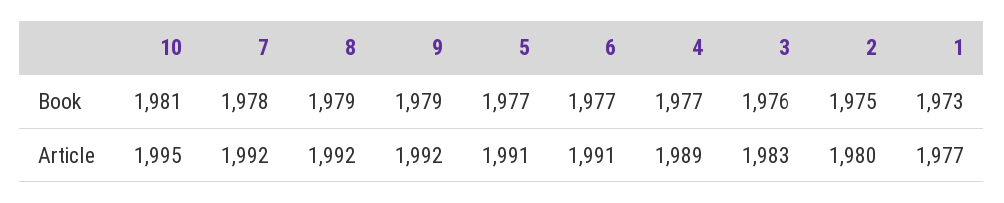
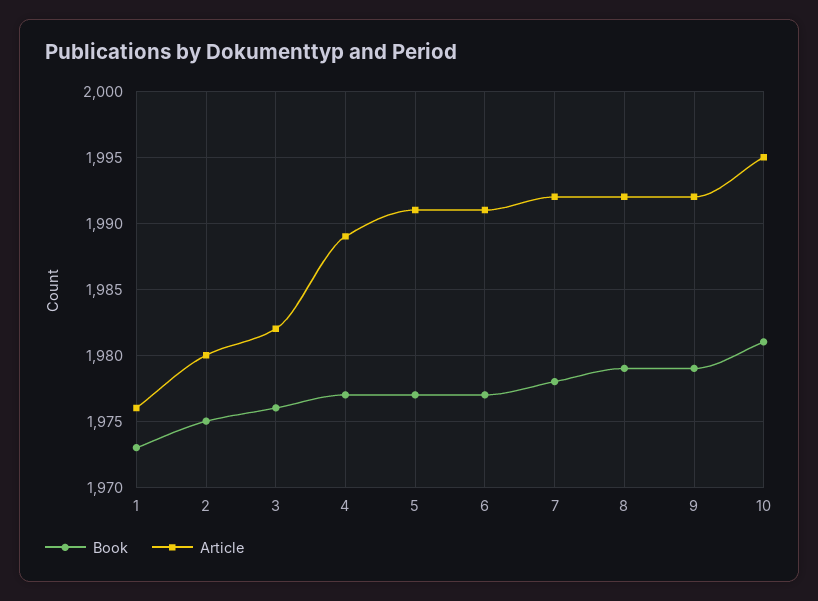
  {
    "Book": {
      "10": 1981,
      "7": 1978,
      "8": 1979,
      "9": 1979,
      "5": 1977,
      "6": 1977,
      "4": 1977,
      "3": 1976,
      "2": 1975,
      "1": 1973
    },
    "Article": {
      "10": 1995,
      "7": 1992,
      "8": 1992,
      "9": 1992,
      "5": 1991,
      "6": 1991,
      "4": 1989,
-     "3": 1983,
+     "3": 1982,
      "2": 1980,
-     "1": 1977
+     "1": 1976
    }
  }

